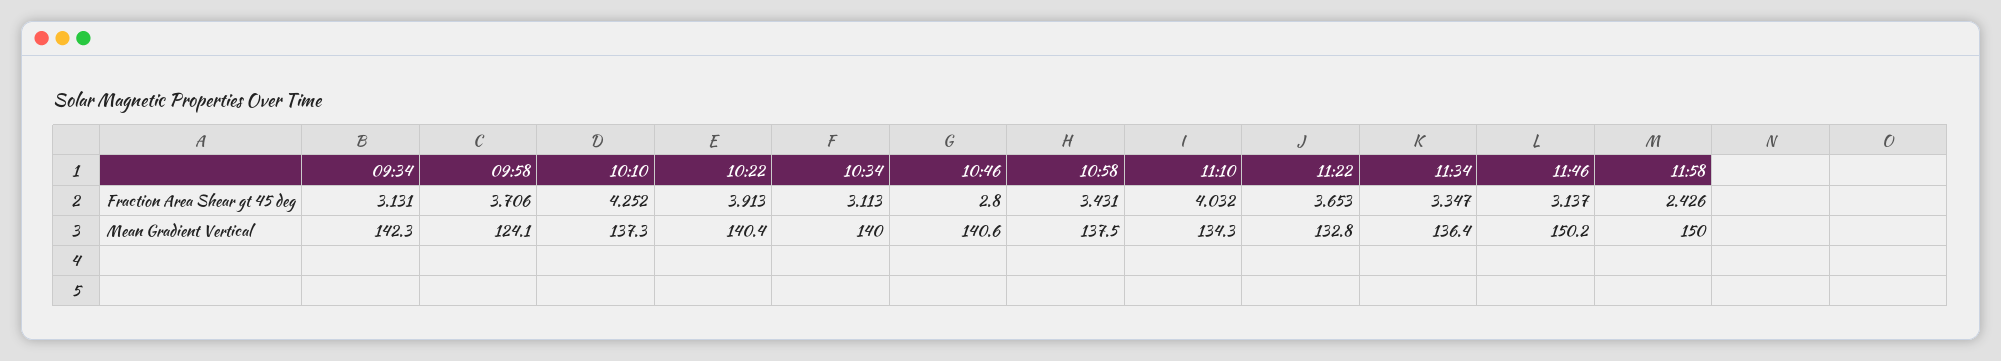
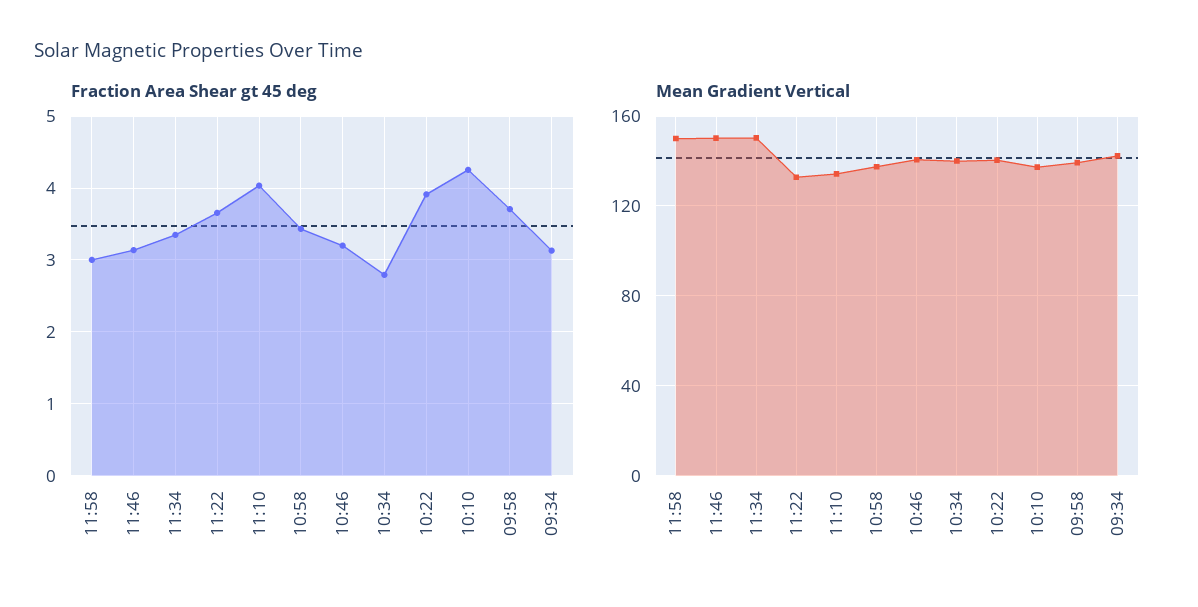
  {
    "Fraction Area Shear gt 45 deg": {
      "09:34": 3.131,
      "09:58": 3.706,
      "10:10": 4.252,
      "10:22": 3.913,
-     "10:34": 3.113,
+     "10:34": 2.8,
-     "10:46": 2.8,
+     "10:46": 3.2,
      "10:58": 3.431,
      "11:10": 4.032,
      "11:22": 3.653,
      "11:34": 3.347,
      "11:46": 3.137,
-     "11:58": 2.426
+     "11:58": 3
    },
    "Mean Gradient Vertical": {
      "09:34": 142.3,
-     "09:58": 124.1,
+     "09:58": 140,
      "10:10": 137.3,
      "10:22": 140.4,
      "10:34": 140,
      "10:46": 140.6,
      "10:58": 137.5,
      "11:10": 134.3,
      "11:22": 132.8,
-     "11:34": 136.4,
+     "11:34": 150,
      "11:46": 150.2,
      "11:58": 150
    }
  }

